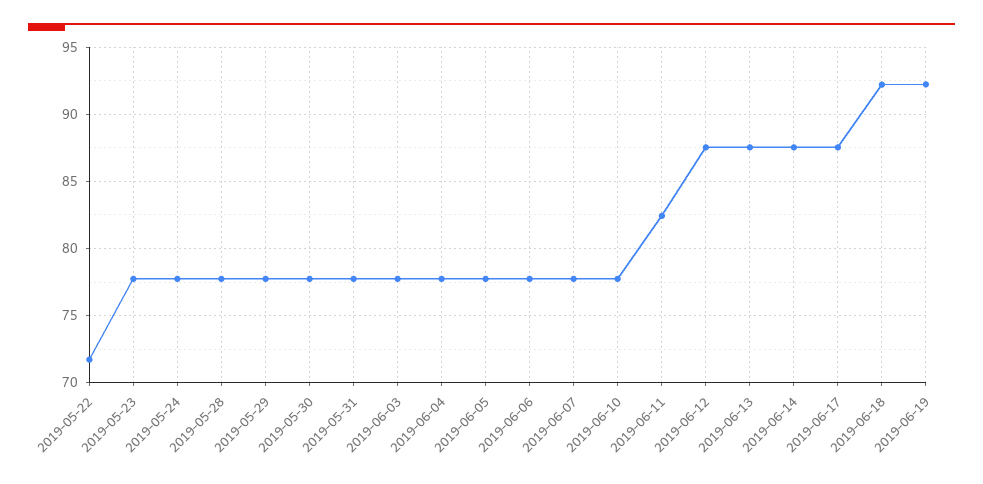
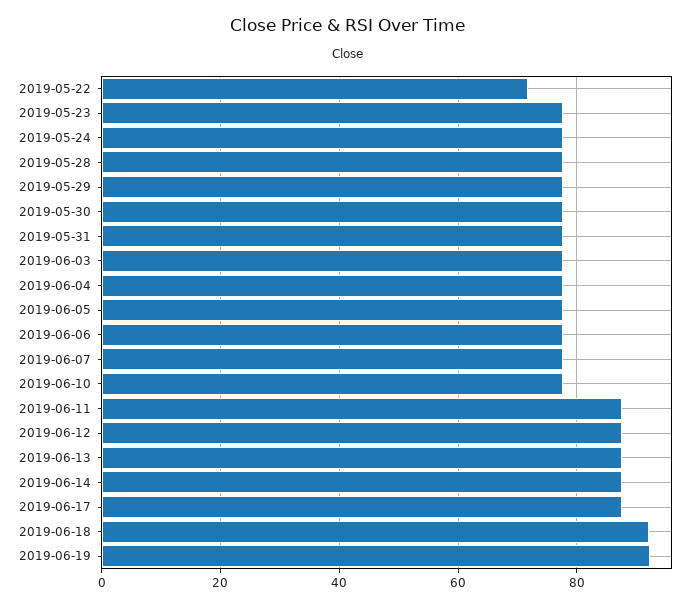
  {
    "2019-05-22": 71.5,
    "2019-05-23": 77.5,
    "2019-05-24": 77.5,
    "2019-05-28": 77.5,
    "2019-05-29": 77.5,
    "2019-05-30": 77.5,
    "2019-05-31": 77.5,
    "2019-06-03": 77.5,
    "2019-06-04": 77.5,
    "2019-06-05": 77.5,
    "2019-06-06": 77.5,
    "2019-06-07": 77.5,
    "2019-06-10": 77.5,
-   "2019-06-11": 82.5,
+   "2019-06-11": 88,
    "2019-06-12": 87.5,
    "2019-06-13": 87.5,
    "2019-06-14": 87.5,
    "2019-06-17": 87.5,
    "2019-06-18": 92,
    "2019-06-19": 92
  }

